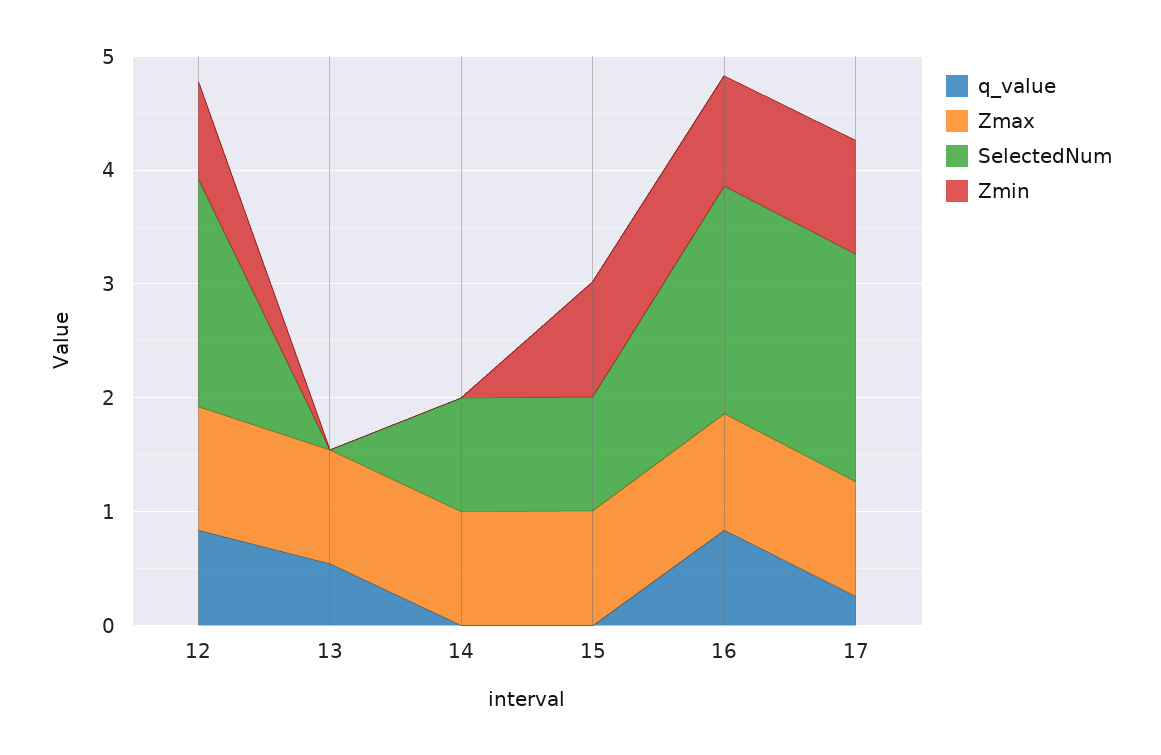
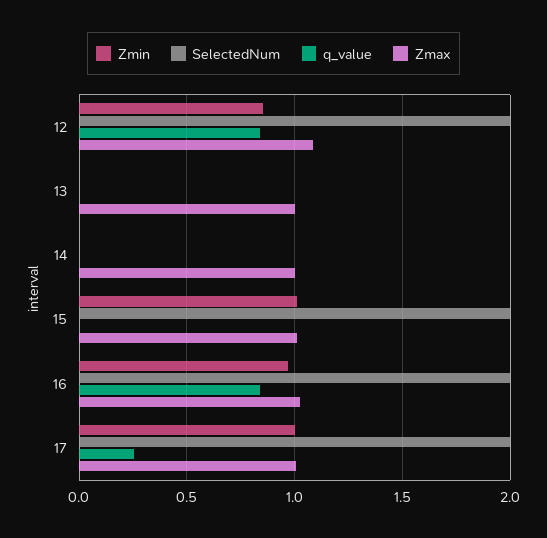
  {
    "q_value": {
      "12": 0.85,
-     "13": 0.6,
+     "13": 0,
      "14": 0,
      "15": 0,
      "16": 0.85,
      "17": 0.25
    },
    "Zmax": {
      "12": 1.1,
      "13": 1,
      "14": 1,
      "15": 1,
      "16": 1,
      "17": 1
    },
    "SelectedNum": {
      "12": 2,
      "13": 0,
-     "14": 1,
+     "14": 0,
-     "15": 1,
+     "15": 2,
      "16": 2,
      "17": 2
    },
    "Zmin": {
      "12": 0.85,
      "13": 0,
      "14": 0,
      "15": 1,
      "16": 0.95,
      "17": 1
    }
  }

